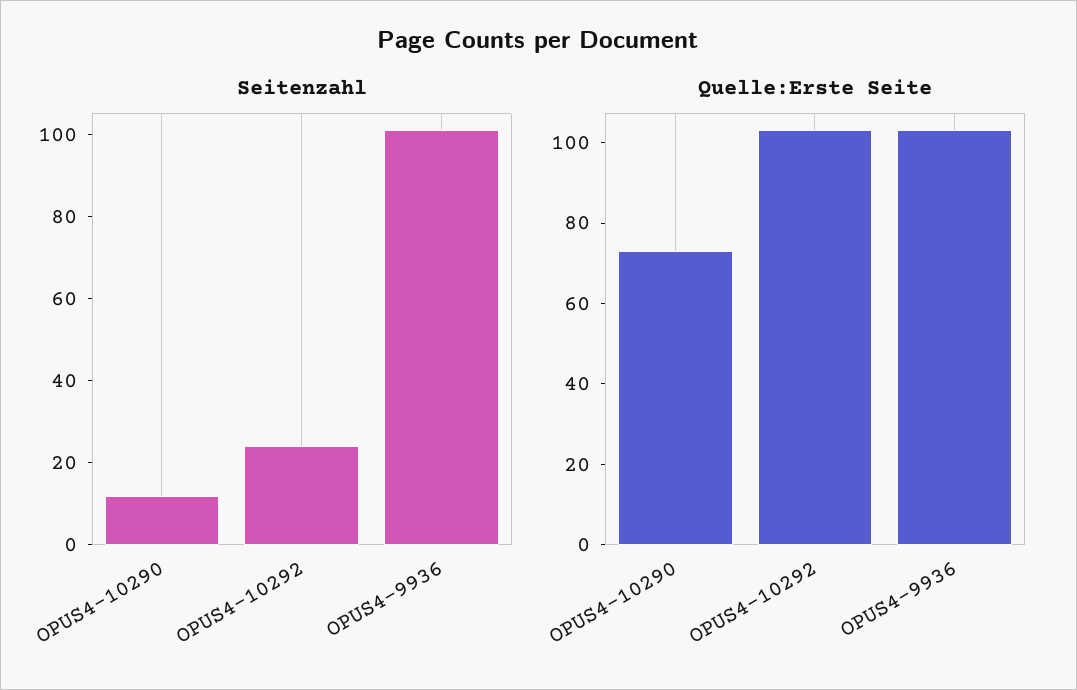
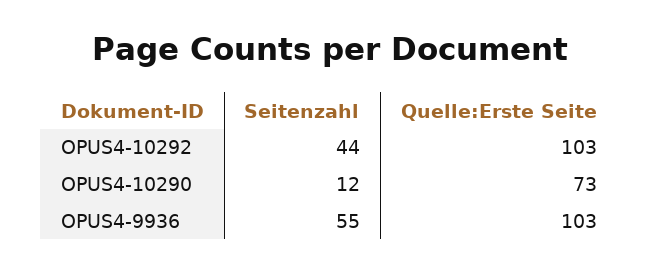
  {
    "Seitenzahl": {
      "OPUS4-10290": 12,
-     "OPUS4-10292": 25,
+     "OPUS4-10292": 44,
-     "OPUS4-9936": 100
+     "OPUS4-9936": 55
    },
    "Quelle:Erste Seite": {
      "OPUS4-10290": 73,
      "OPUS4-10292": 103,
      "OPUS4-9936": 103
    }
  }

